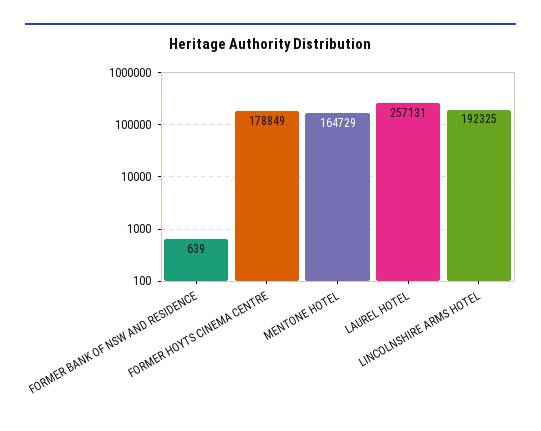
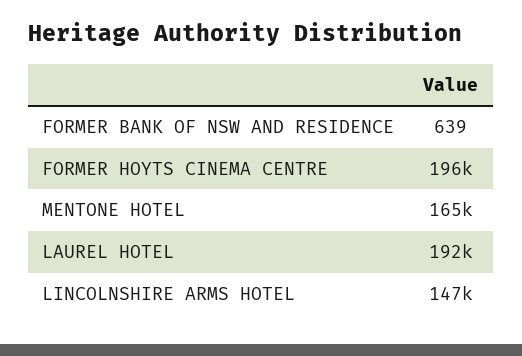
  {
    "FORMER BANK OF NSW AND RESIDENCE": 639,
-   "FORMER HOYTS CINEMA CENTRE": 178849,
+   "FORMER HOYTS CINEMA CENTRE": 196000,
    "MENTONE HOTEL": 164729,
-   "LAUREL HOTEL": 257131,
+   "LAUREL HOTEL": 192000,
-   "LINCOLNSHIRE ARMS HOTEL": 192325
+   "LINCOLNSHIRE ARMS HOTEL": 147000
  }

